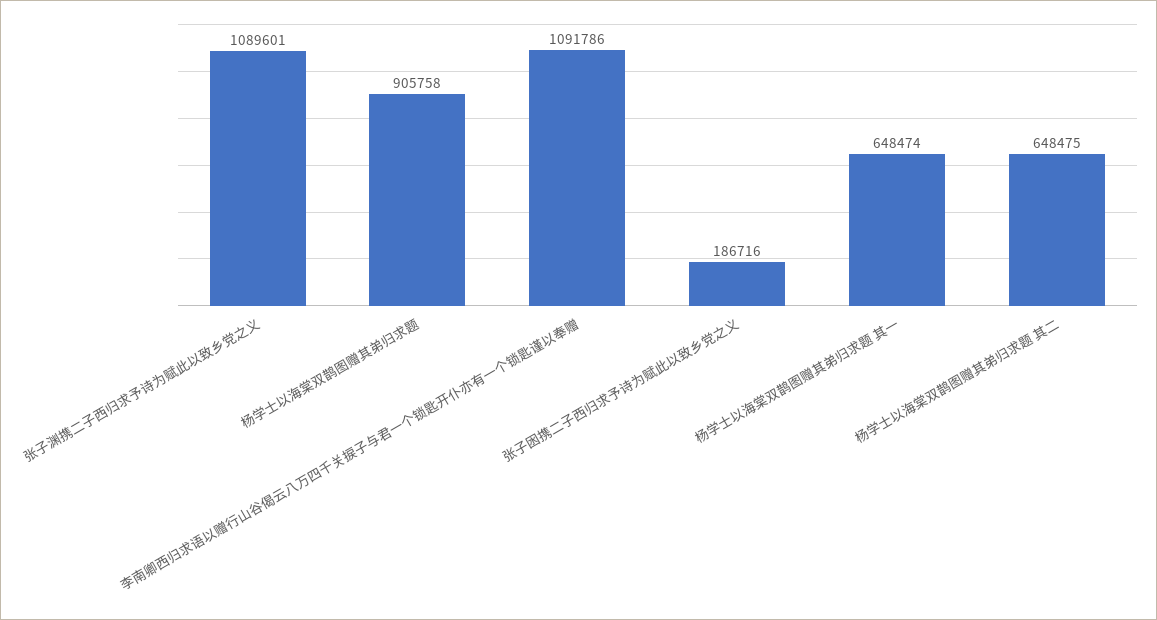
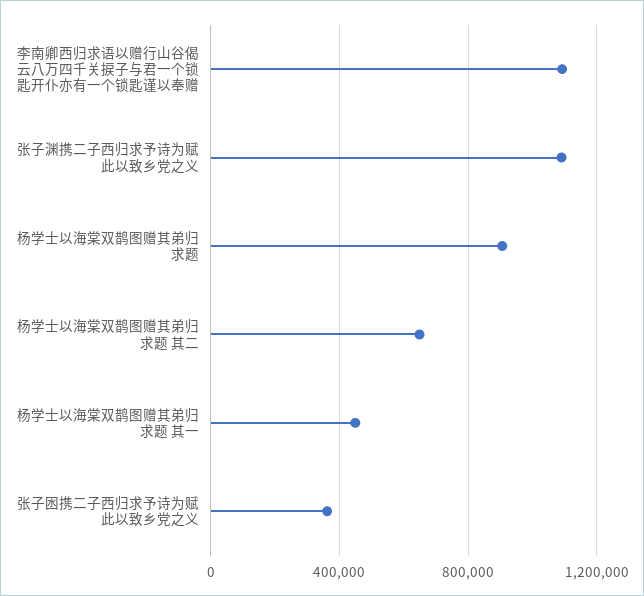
  {
    "张子渊携二子西归求予诗为赋此以致乡党之义": 1089601,
    "杨学士以海棠双鹊图赠其弟归求题": 905758,
    "李南卿西归求语以赠行山谷偈云八万四千关捩子与君一个锁匙开仆亦有一个锁匙谨以奉赠": 1091786,
-   "张子囦携二子西归求予诗为赋此以致乡党之义": 186716,
+   "张子囦携二子西归求予诗为赋此以致乡党之义": 350000,
-   "杨学士以海棠双鹊图赠其弟归求题 其一": 648474,
+   "杨学士以海棠双鹊图赠其弟归求题 其一": 450000,
    "杨学士以海棠双鹊图赠其弟归求题 其二": 648475
  }

